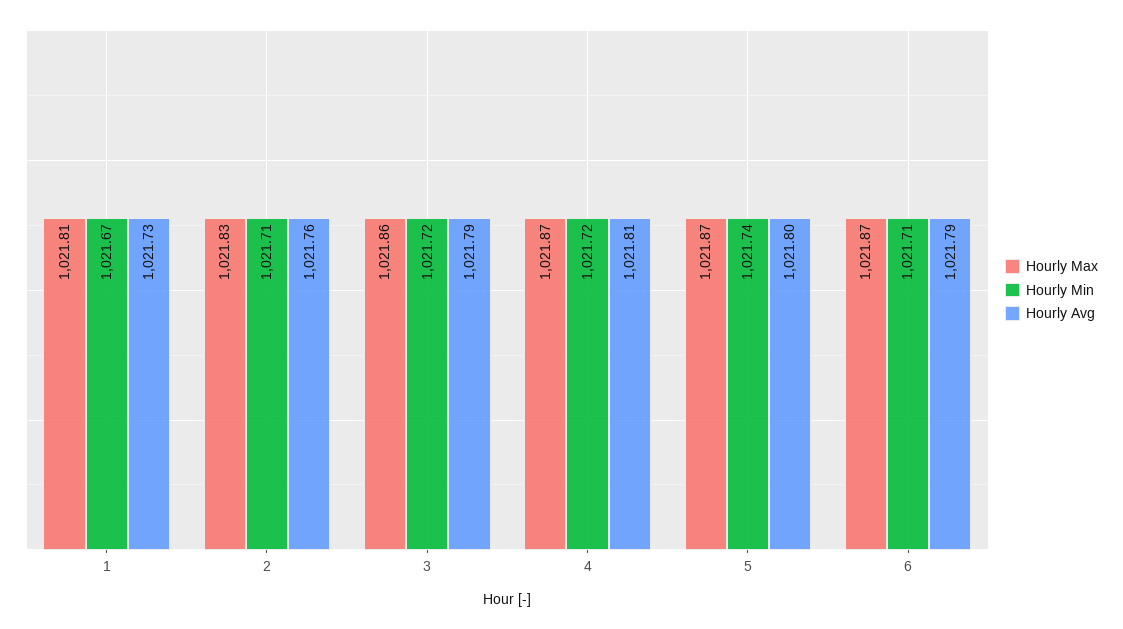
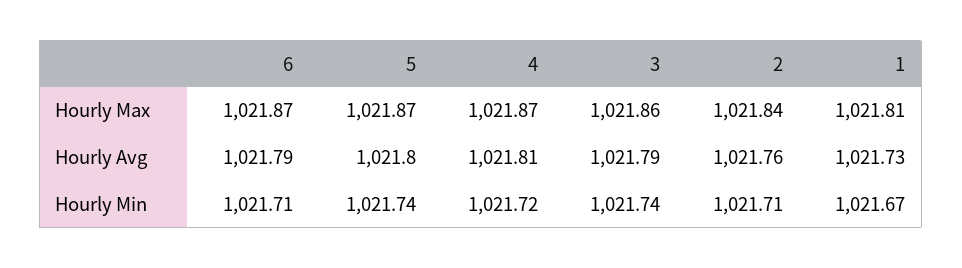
  {
    "Hourly Max": {
      "1": 1021.81,
-     "2": 1021.83,
+     "2": 1021.84,
      "3": 1021.86,
      "4": 1021.87,
      "5": 1021.87,
      "6": 1021.87
    },
    "Hourly Min": {
      "1": 1021.67,
      "2": 1021.71,
-     "3": 1021.72,
+     "3": 1021.74,
      "4": 1021.72,
      "5": 1021.74,
      "6": 1021.71
    },
    "Hourly Avg": {
      "1": 1021.73,
      "2": 1021.76,
      "3": 1021.79,
      "4": 1021.81,
      "5": 1021.8,
      "6": 1021.79
    }
  }

